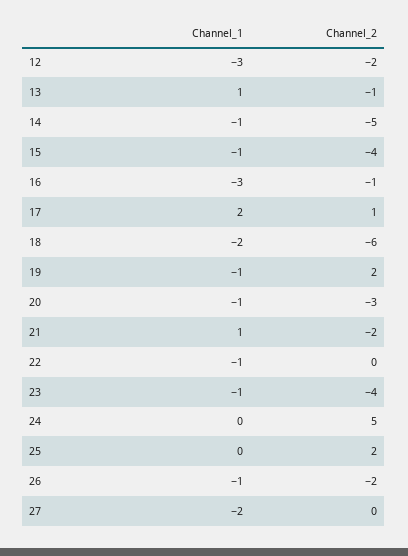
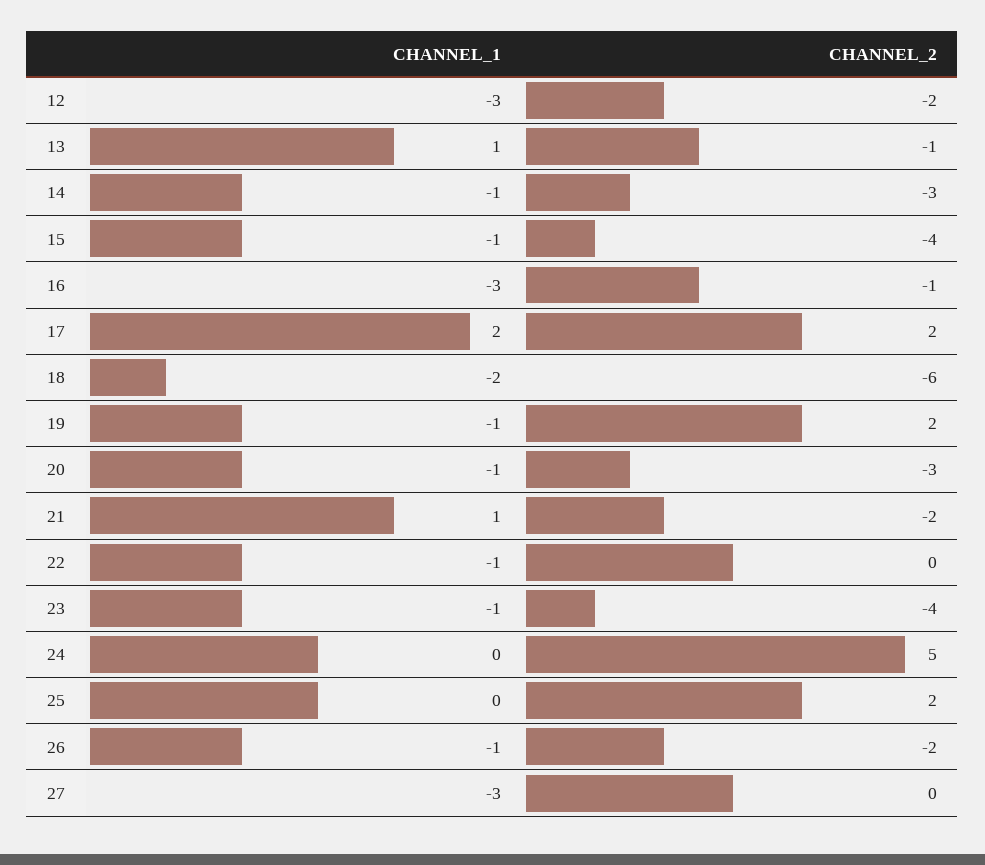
  {
    "Channel_1": {
      "12": -3,
      "13": 1,
      "14": -1,
      "15": -1,
      "16": -3,
      "17": 2,
      "18": -2,
      "19": -1,
      "20": -1,
      "21": 1,
      "22": -1,
      "23": -1,
      "24": 0,
      "25": 0,
      "26": -1,
-     "27": -2
+     "27": -3
    },
    "Channel_2": {
      "12": -2,
      "13": -1,
-     "14": -5,
+     "14": -3,
      "15": -4,
      "16": -1,
-     "17": 1,
+     "17": 2,
      "18": -6,
      "19": 2,
      "20": -3,
      "21": -2,
      "22": 0,
      "23": -4,
      "24": 5,
      "25": 2,
      "26": -2,
      "27": 0
    }
  }

